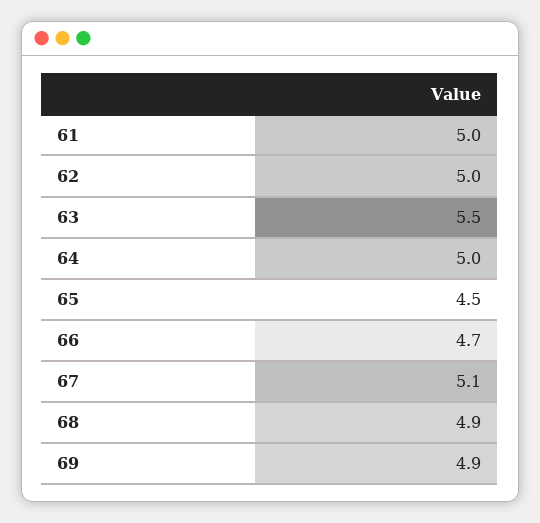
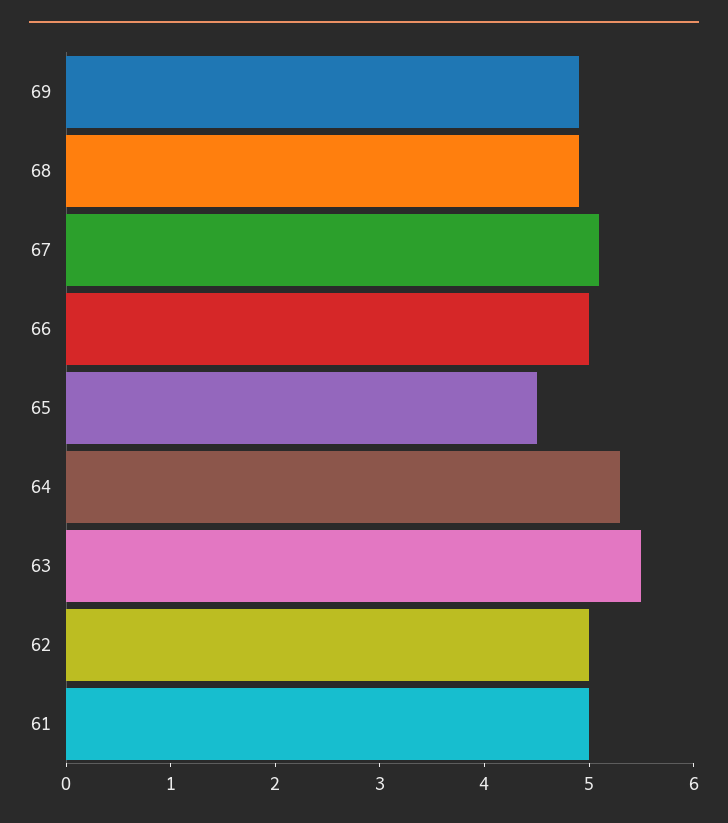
  {
    "61": 5,
    "62": 5,
    "63": 5.5,
-   "64": 5,
+   "64": 5.3,
    "65": 4.5,
-   "66": 4.7,
+   "66": 5,
    "67": 5.1,
    "68": 4.9,
    "69": 4.9
  }

